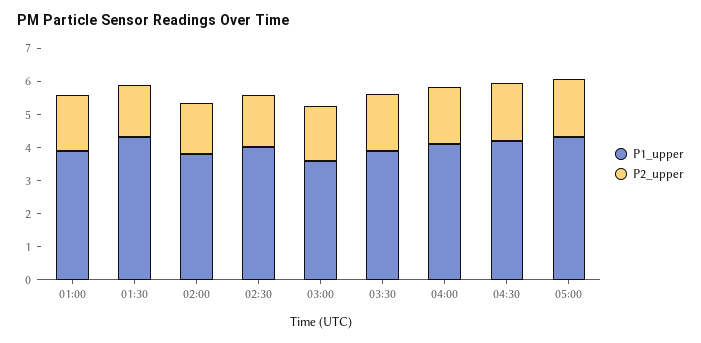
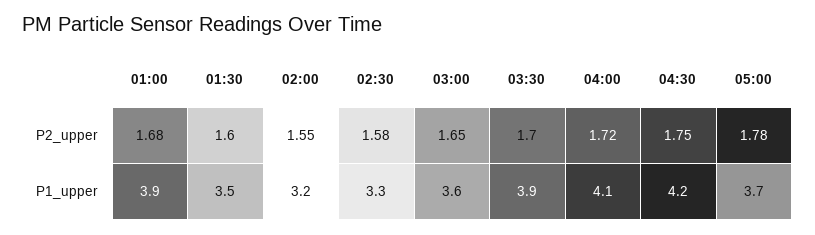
  {
    "P1_upper": {
      "01:00": 3.9,
-     "01:30": 4.25,
+     "01:30": 3.5,
-     "02:00": 3.75,
+     "02:00": 3.2,
-     "02:30": 4,
+     "02:30": 3.3,
      "03:00": 3.6,
      "03:30": 3.9,
      "04:00": 4.1,
      "04:30": 4.2,
-     "05:00": 4.25
+     "05:00": 3.7
    },
    "P2_upper": {
      "01:00": 1.68,
      "01:30": 1.6,
      "02:00": 1.55,
      "02:30": 1.58,
      "03:00": 1.65,
      "03:30": 1.7,
      "04:00": 1.72,
      "04:30": 1.75,
      "05:00": 1.78
    }
  }

